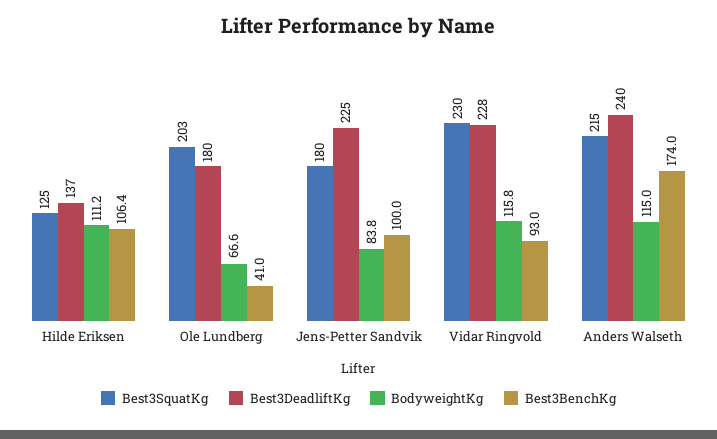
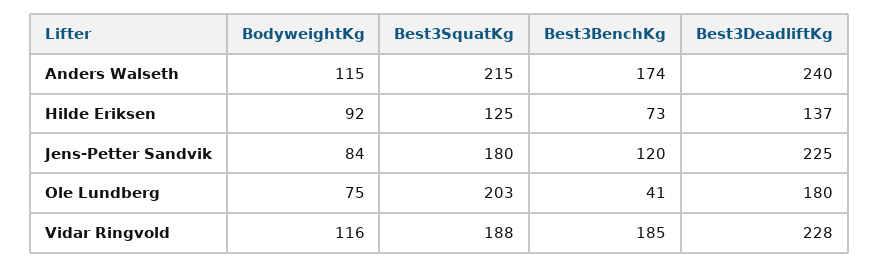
  {
    "Best3SquatKg": {
      "Hilde Eriksen": 125,
      "Ole Lundberg": 203,
      "Jens-Petter Sandvik": 180,
-     "Vidar Ringvold": 230,
+     "Vidar Ringvold": 188,
      "Anders Walseth": 215
    },
    "Best3DeadliftKg": {
      "Hilde Eriksen": 137,
      "Ole Lundberg": 180,
      "Jens-Petter Sandvik": 225,
      "Vidar Ringvold": 228,
      "Anders Walseth": 240
    },
    "BodyweightKg": {
-     "Hilde Eriksen": 111.2,
+     "Hilde Eriksen": 92,
-     "Ole Lundberg": 66.6,
+     "Ole Lundberg": 75,
      "Jens-Petter Sandvik": 83.8,
      "Vidar Ringvold": 115.8,
      "Anders Walseth": 115
    },
    "Best3BenchKg": {
-     "Hilde Eriksen": 106.4,
+     "Hilde Eriksen": 73,
      "Ole Lundberg": 41,
-     "Jens-Petter Sandvik": 100,
+     "Jens-Petter Sandvik": 120,
-     "Vidar Ringvold": 93,
+     "Vidar Ringvold": 185,
      "Anders Walseth": 174
    }
  }

